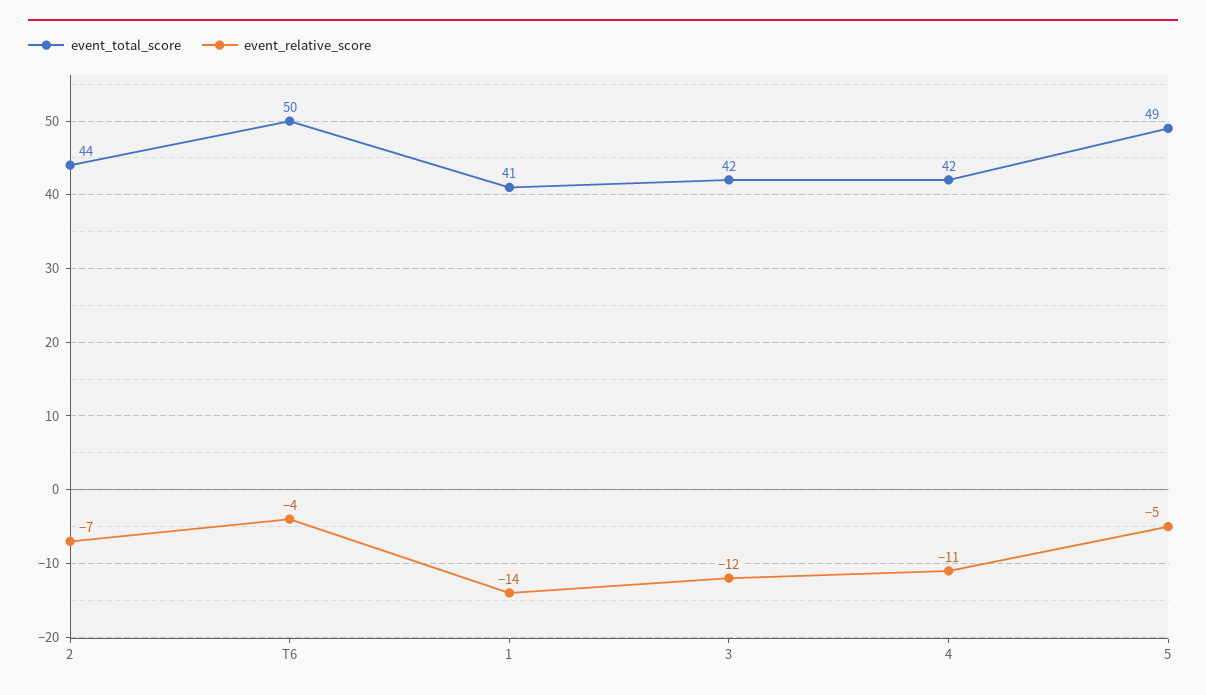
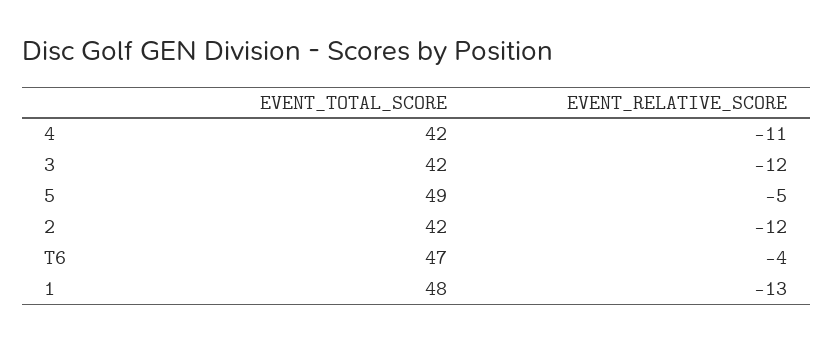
  {
    "event_total_score": {
-     "2": 44,
+     "2": 42,
-     "T6": 50,
+     "T6": 47,
-     "1": 41,
+     "1": 48,
      "3": 42,
      "4": 42,
      "5": 49
    },
    "event_relative_score": {
-     "2": -7,
+     "2": -12,
      "T6": -4,
-     "1": -14,
+     "1": -13,
      "3": -12,
      "4": -11,
      "5": -5
    }
  }

